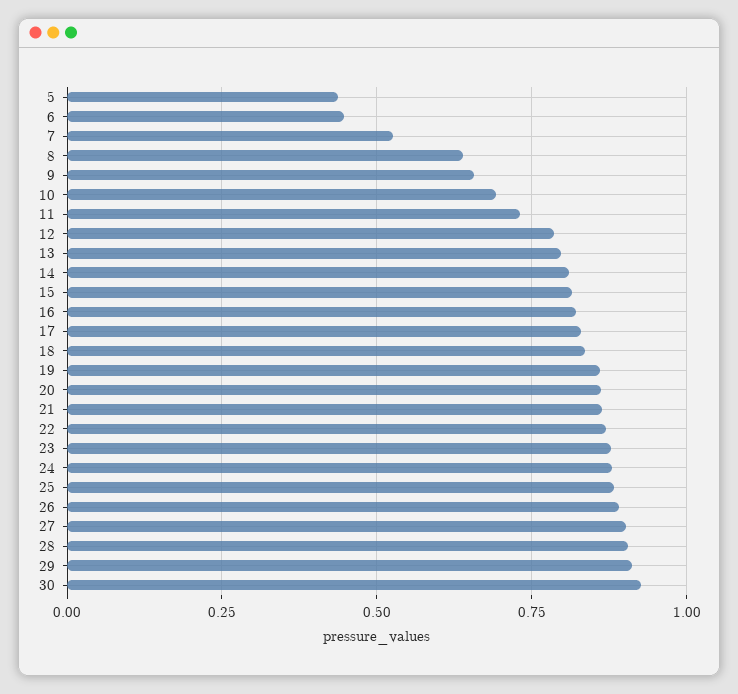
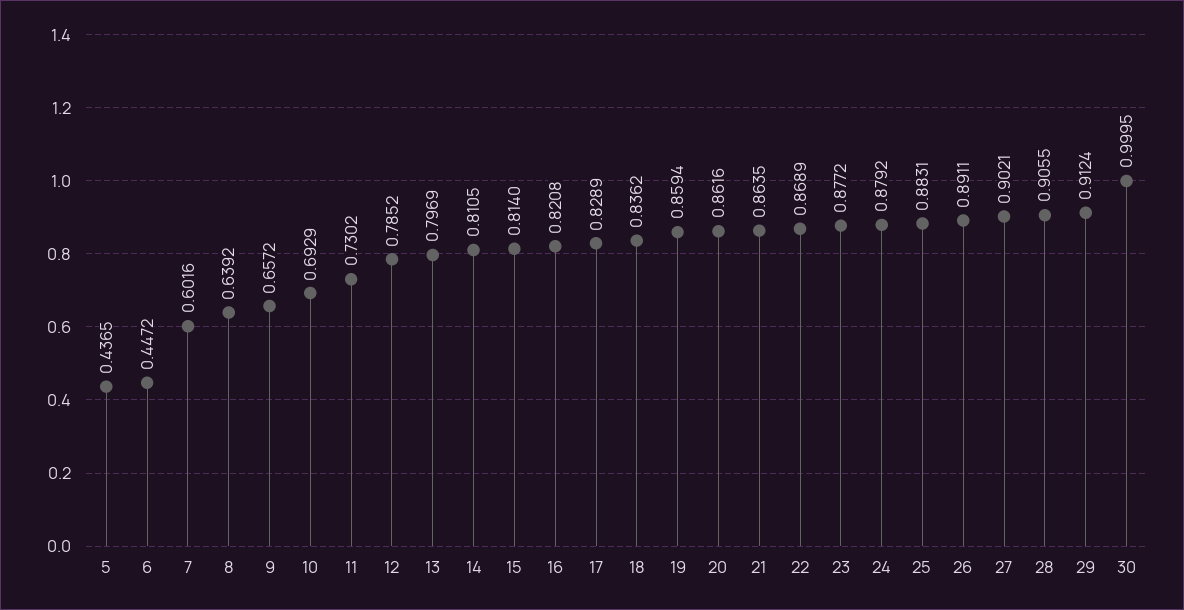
  {
    "5": 0.4365,
    "6": 0.4472,
-   "7": 0.525,
+   "7": 0.6016,
    "8": 0.6392,
    "9": 0.6572,
    "10": 0.6929,
    "11": 0.7302,
    "12": 0.7852,
    "13": 0.7969,
    "14": 0.8105,
    "15": 0.814,
    "16": 0.8208,
    "17": 0.8289,
    "18": 0.8362,
    "19": 0.8594,
    "20": 0.8616,
    "21": 0.8635,
    "22": 0.8689,
    "23": 0.8772,
    "24": 0.8792,
    "25": 0.8831,
    "26": 0.8911,
    "27": 0.9021,
    "28": 0.9055,
    "29": 0.9124,
-   "30": 0.925
+   "30": 0.9995
  }

